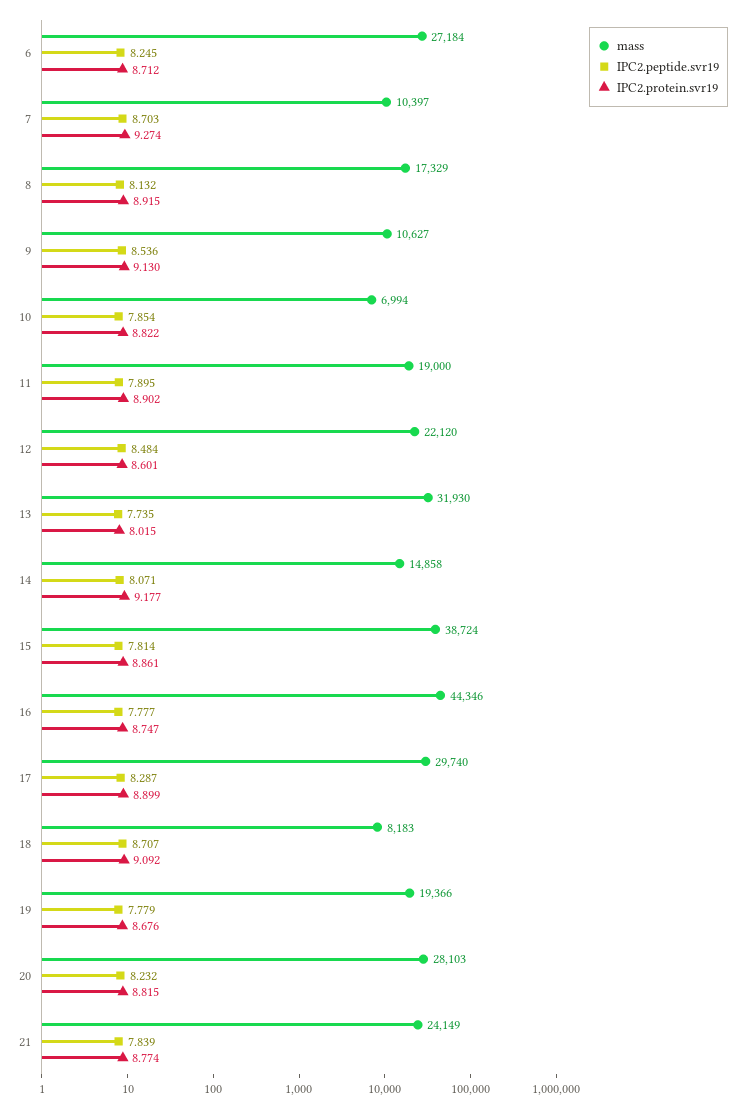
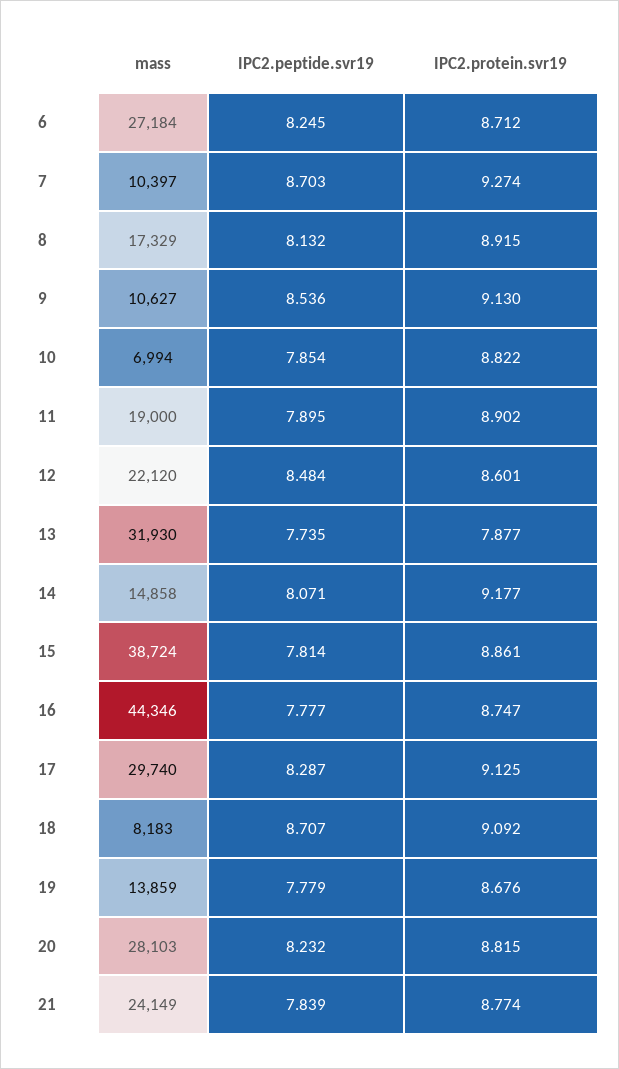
  {
    "mass": {
      "6": 27184,
      "7": 10397,
      "8": 17329,
      "9": 10627,
      "10": 6994,
      "11": 19000,
      "12": 22120,
      "13": 31930,
      "14": 14858,
      "15": 38724,
      "16": 44346,
      "17": 29740,
      "18": 8183,
-     "19": 19366,
+     "19": 13859,
      "20": 28103,
      "21": 24149
    },
    "IPC2.peptide.svr19": {
      "6": 8.245,
      "7": 8.703,
      "8": 8.132,
      "9": 8.536,
      "10": 7.854,
      "11": 7.895,
      "12": 8.484,
      "13": 7.735,
      "14": 8.071,
      "15": 7.814,
      "16": 7.777,
      "17": 8.287,
      "18": 8.707,
      "19": 7.779,
      "20": 8.232,
      "21": 7.839
    },
    "IPC2.protein.svr19": {
      "6": 8.712,
      "7": 9.274,
      "8": 8.915,
      "9": 9.13,
      "10": 8.822,
      "11": 8.902,
      "12": 8.601,
-     "13": 8.015,
+     "13": 7.877,
      "14": 9.177,
      "15": 8.861,
      "16": 8.747,
-     "17": 8.899,
+     "17": 9.125,
      "18": 9.092,
      "19": 8.676,
      "20": 8.815,
      "21": 8.774
    }
  }

